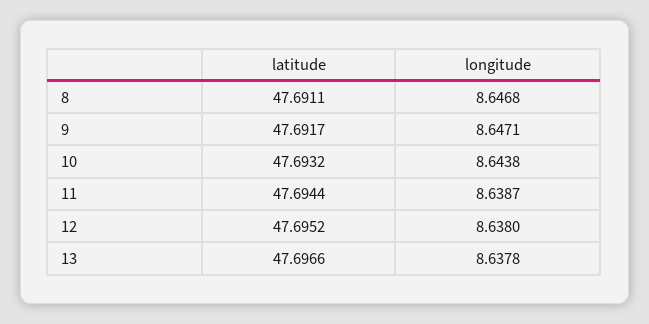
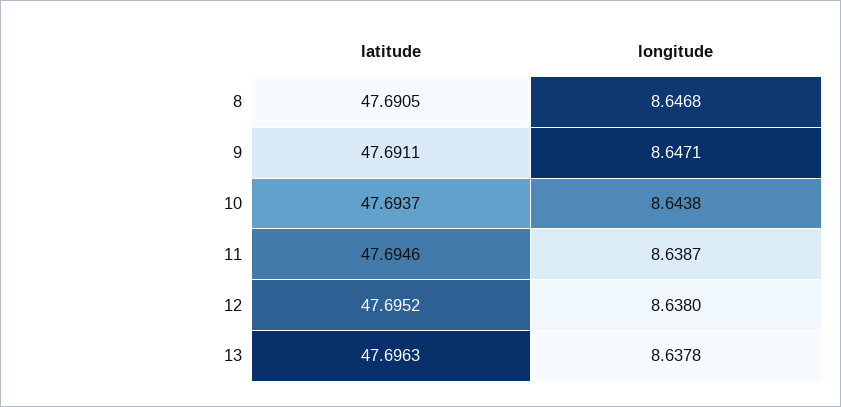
  {
    "latitude": {
-     "8": 47.6911,
+     "8": 47.6905,
-     "9": 47.6917,
+     "9": 47.6911,
-     "10": 47.6932,
+     "10": 47.6937,
-     "11": 47.6944,
+     "11": 47.6946,
      "12": 47.6952,
-     "13": 47.6966
+     "13": 47.6963
    },
    "longitude": {
      "8": 8.6468,
      "9": 8.6471,
      "10": 8.6438,
      "11": 8.6387,
      "12": 8.638,
      "13": 8.6378
    }
  }

